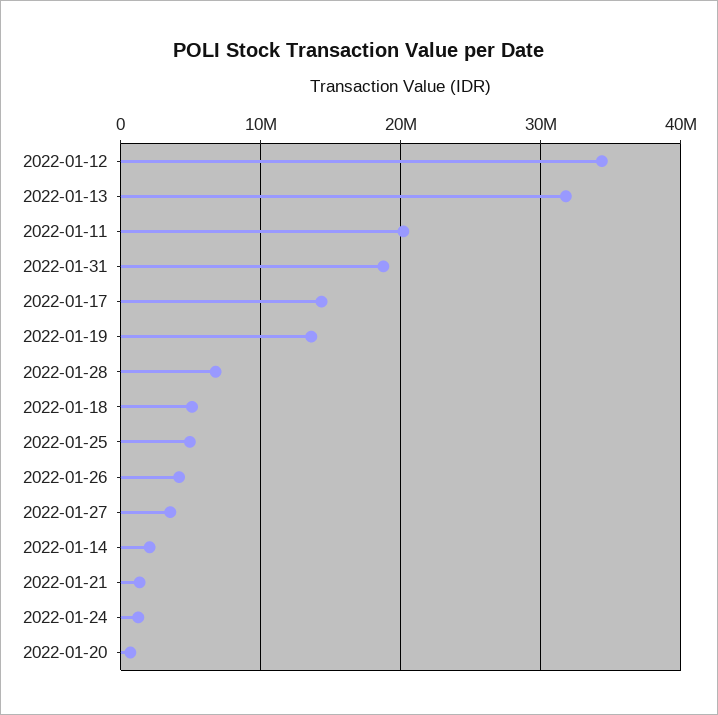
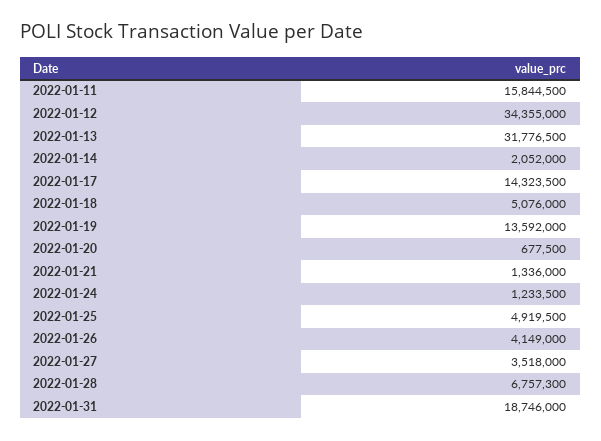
  {
    "2022-01-12": 34355000,
    "2022-01-13": 31776500,
-   "2022-01-11": 20000000,
+   "2022-01-11": 15844500,
    "2022-01-31": 18746000,
    "2022-01-17": 14323500,
    "2022-01-19": 13592000,
    "2022-01-28": 6757300,
    "2022-01-18": 5076000,
    "2022-01-25": 4919500,
    "2022-01-26": 4149000,
    "2022-01-27": 3518000,
    "2022-01-14": 2052000,
    "2022-01-21": 1336000,
    "2022-01-24": 1233500,
    "2022-01-20": 677500
  }

